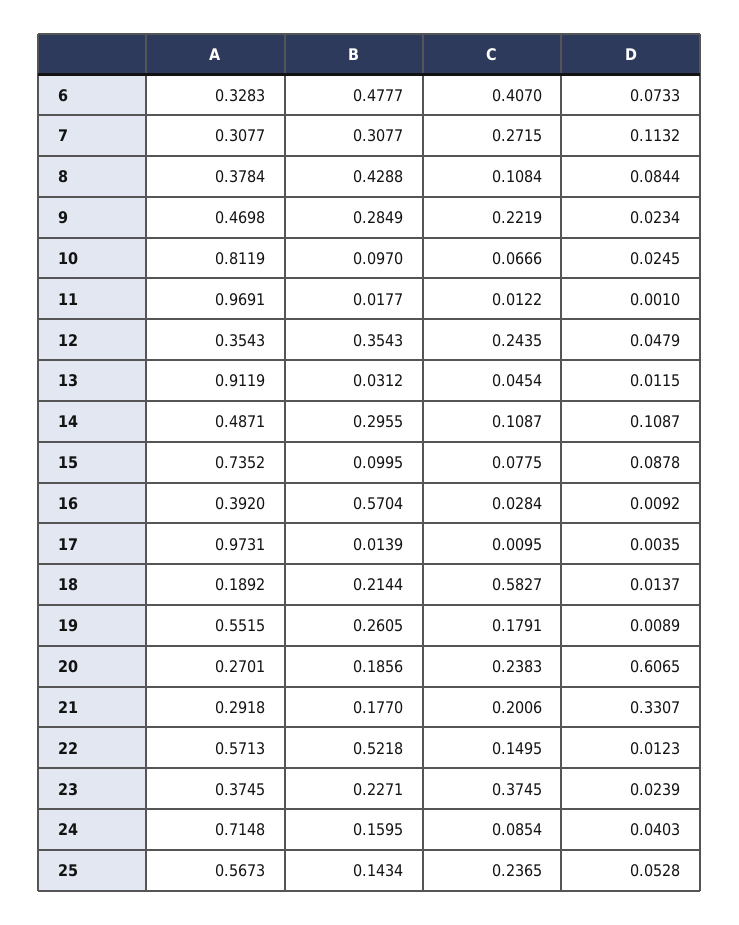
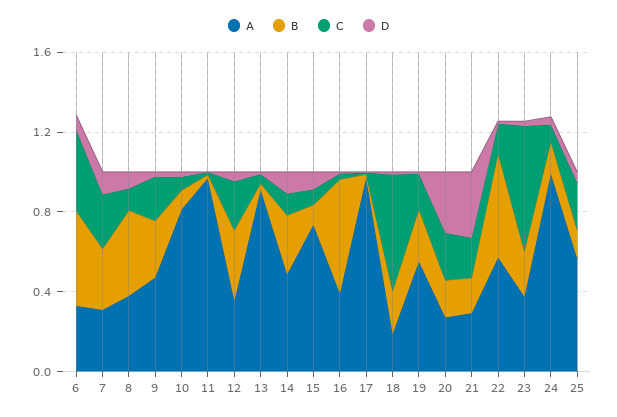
  {
    "A": {
      "6": 0.3283,
      "7": 0.3077,
      "8": 0.3784,
      "9": 0.4698,
      "10": 0.8119,
      "11": 0.9691,
      "12": 0.3543,
      "13": 0.9119,
      "14": 0.4871,
      "15": 0.7352,
      "16": 0.392,
      "17": 0.9731,
      "18": 0.1892,
      "19": 0.5515,
      "20": 0.2701,
      "21": 0.2918,
      "22": 0.5713,
      "23": 0.3745,
-     "24": 0.7148,
+     "24": 1,
      "25": 0.5673
    },
    "B": {
      "6": 0.4777,
      "7": 0.3077,
      "8": 0.4288,
      "9": 0.2849,
      "10": 0.097,
      "11": 0.0177,
      "12": 0.3543,
      "13": 0.0312,
      "14": 0.2955,
      "15": 0.0995,
      "16": 0.5704,
      "17": 0.0139,
      "18": 0.2144,
      "19": 0.2605,
      "20": 0.1856,
      "21": 0.177,
      "22": 0.5218,
      "23": 0.2271,
      "24": 0.1595,
      "25": 0.1434
    },
    "C": {
      "6": 0.407,
      "7": 0.2715,
      "8": 0.1084,
      "9": 0.2219,
      "10": 0.0666,
      "11": 0.0122,
      "12": 0.2435,
      "13": 0.0454,
      "14": 0.1087,
      "15": 0.0775,
      "16": 0.0284,
      "17": 0.0095,
      "18": 0.5827,
      "19": 0.1791,
      "20": 0.2383,
      "21": 0.2006,
      "22": 0.1495,
-     "23": 0.3745,
+     "23": 0.6,
      "24": 0.0854,
      "25": 0.2365
    },
    "D": {
      "6": 0.0733,
      "7": 0.1132,
      "8": 0.0844,
      "9": 0.0234,
      "10": 0.0245,
      "11": 0.001,
      "12": 0.0479,
      "13": 0.0115,
      "14": 0.1087,
      "15": 0.0878,
      "16": 0.0092,
      "17": 0.0035,
      "18": 0.0137,
      "19": 0.0089,
-     "20": 0.6065,
+     "20": 0.3,
      "21": 0.3307,
      "22": 0.0123,
      "23": 0.0239,
      "24": 0.0403,
      "25": 0.0528
    }
  }

